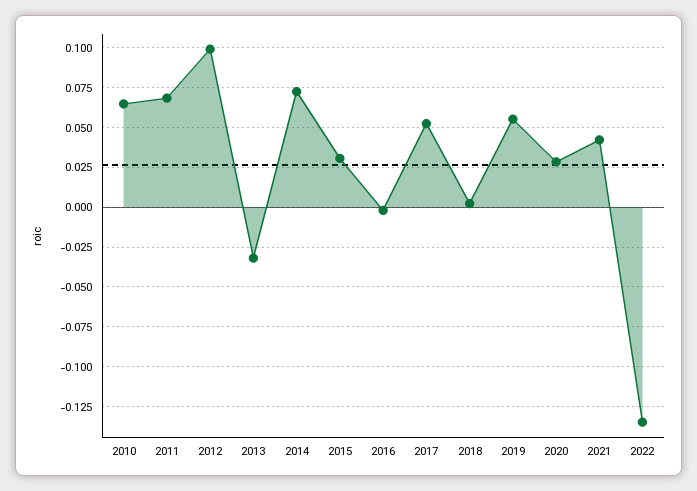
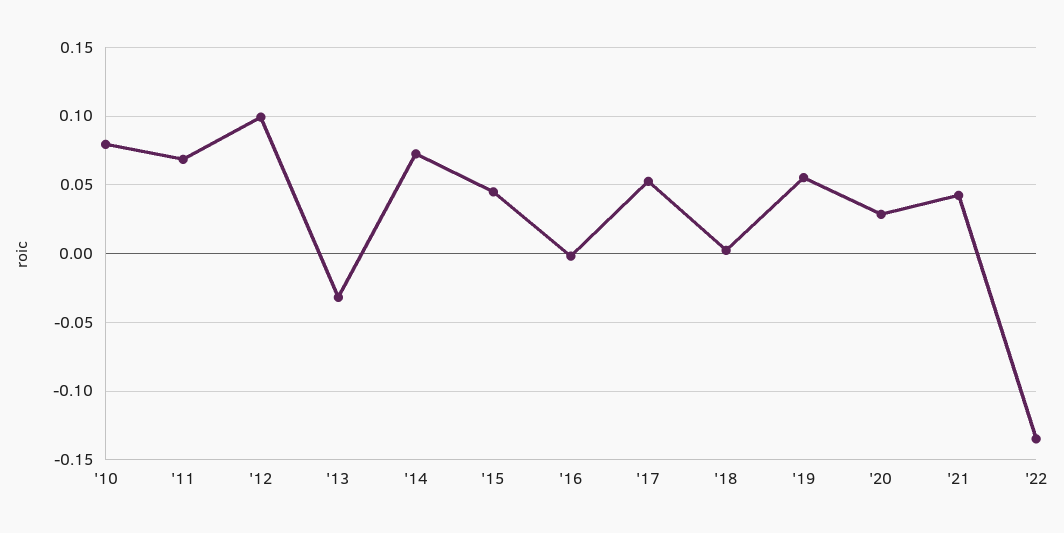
  {
-   "2010": 0.065,
+   "2010": 0.08,
    "2011": 0.07,
    "2012": 0.1,
    "2013": -0.03,
    "2014": 0.075,
-   "2015": 0.03,
+   "2015": 0.045,
    "2016": 0,
    "2017": 0.055,
    "2018": 0,
    "2019": 0.055,
    "2020": 0.03,
    "2021": 0.04,
    "2022": -0.135
  }

